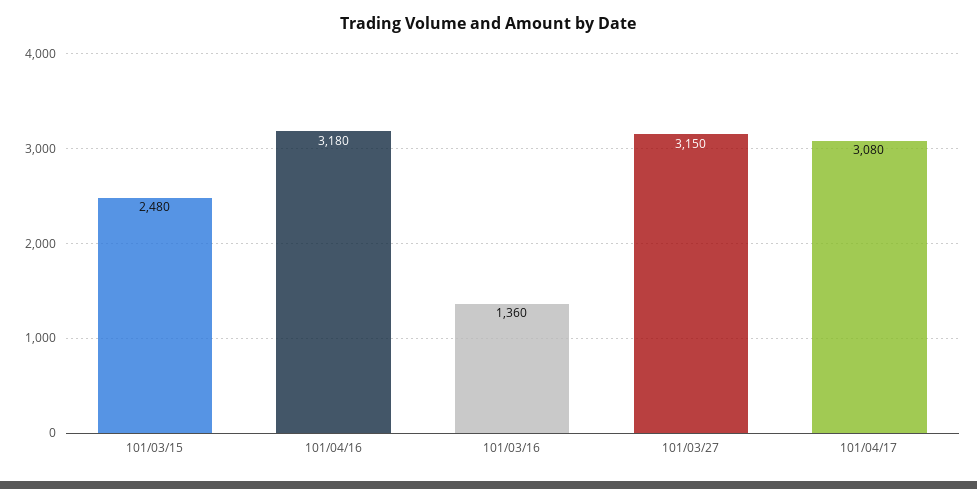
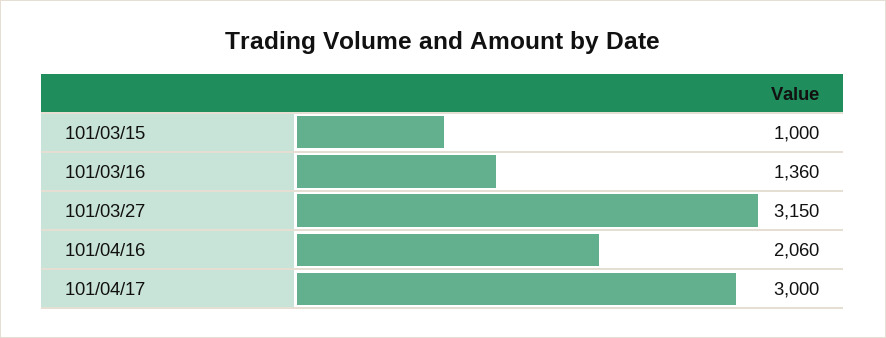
  {
-   "101/03/15": 2480,
+   "101/03/15": 1000,
-   "101/04/16": 3180,
+   "101/04/16": 2060,
    "101/03/16": 1360,
    "101/03/27": 3150,
-   "101/04/17": 3080
+   "101/04/17": 3000
  }

